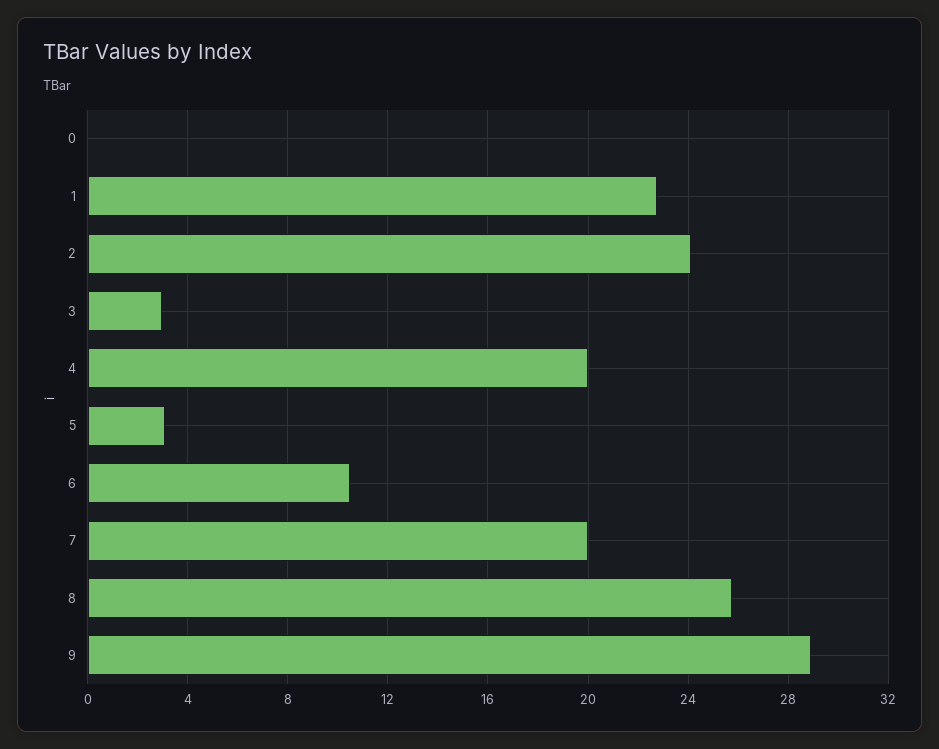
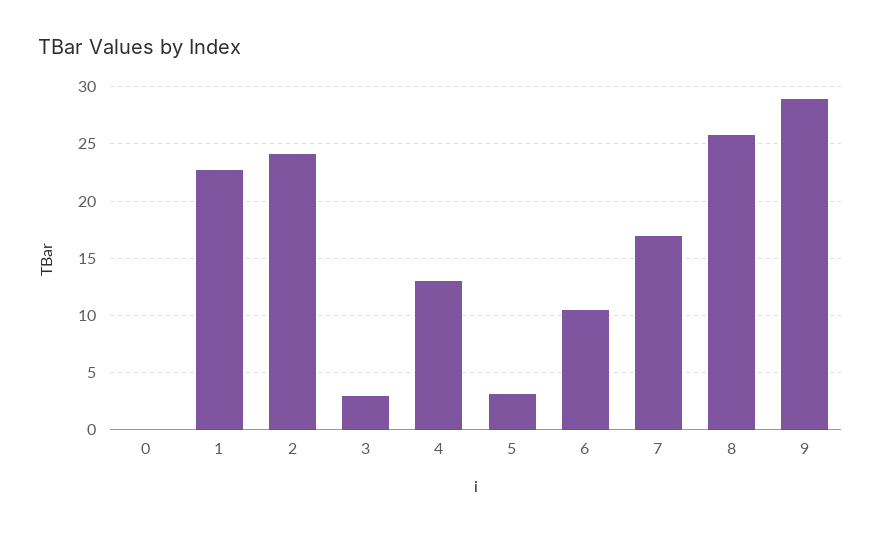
  {
    "0": 0,
    "1": 23,
    "2": 24,
    "3": 3,
-   "4": 20,
+   "4": 13,
    "5": 3,
    "6": 10.5,
-   "7": 20,
+   "7": 17,
    "8": 25.5,
    "9": 29
  }

